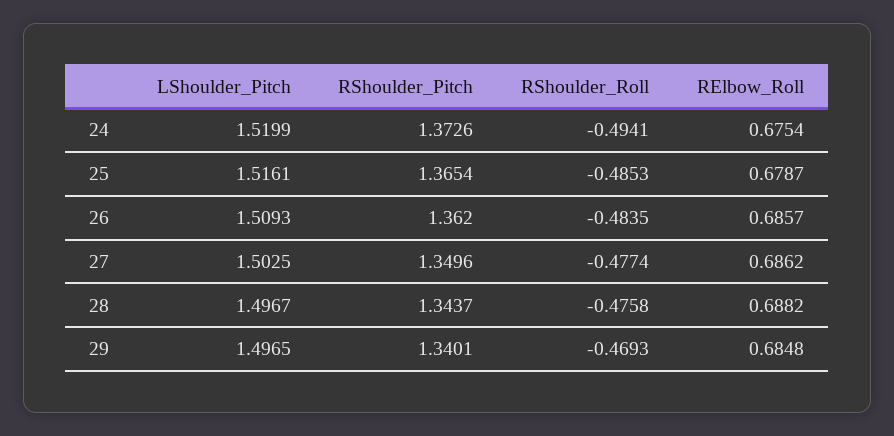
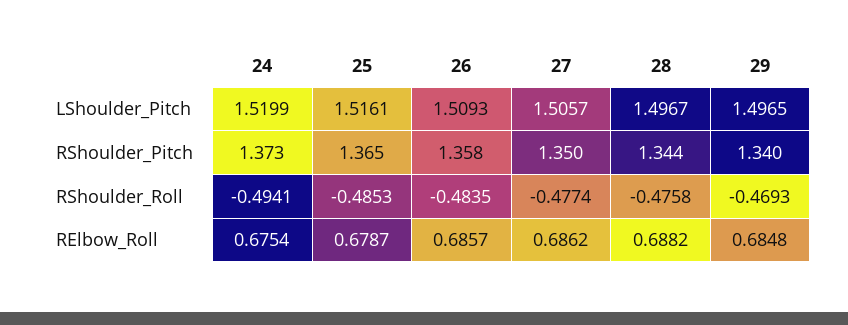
  {
    "LShoulder_Pitch": {
      "24": 1.5199,
      "25": 1.5161,
      "26": 1.5093,
-     "27": 1.5025,
+     "27": 1.5057,
      "28": 1.4967,
      "29": 1.4965
    },
    "RShoulder_Pitch": {
      "24": 1.3726,
      "25": 1.3654,
-     "26": 1.362,
+     "26": 1.358,
      "27": 1.3496,
      "28": 1.3437,
      "29": 1.3401
    },
    "RShoulder_Roll": {
      "24": -0.4941,
      "25": -0.4853,
      "26": -0.4835,
      "27": -0.4774,
      "28": -0.4758,
      "29": -0.4693
    },
    "RElbow_Roll": {
      "24": 0.6754,
      "25": 0.6787,
      "26": 0.6857,
      "27": 0.6862,
      "28": 0.6882,
      "29": 0.6848
    }
  }

